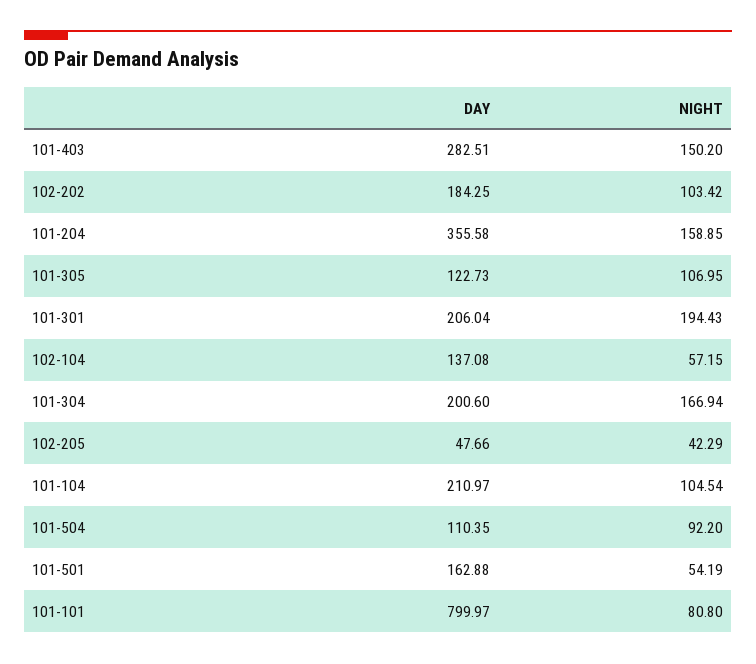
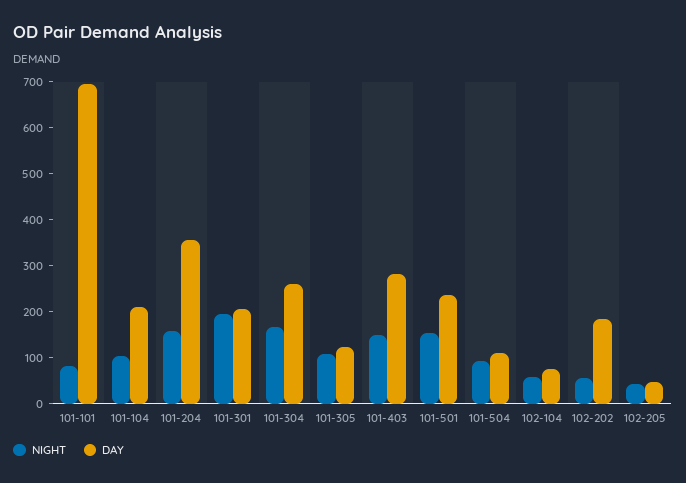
  {
    "DAY": {
      "101-403": 282.51,
      "102-202": 184.25,
      "101-204": 355.58,
      "101-305": 122.73,
      "101-301": 206.04,
-     "102-104": 137.08,
+     "102-104": 80,
-     "101-304": 200.6,
+     "101-304": 260,
      "102-205": 47.66,
      "101-104": 210.97,
      "101-504": 110.35,
-     "101-501": 162.88,
+     "101-501": 240,
-     "101-101": 799.97
+     "101-101": 700
    },
    "NIGHT": {
      "101-403": 150.2,
-     "102-202": 103.42,
+     "102-202": 60,
      "101-204": 158.85,
      "101-305": 106.95,
      "101-301": 194.43,
      "102-104": 57.15,
      "101-304": 166.94,
      "102-205": 42.29,
      "101-104": 104.54,
      "101-504": 92.2,
-     "101-501": 54.19,
+     "101-501": 160,
      "101-101": 80.8
    }
  }

